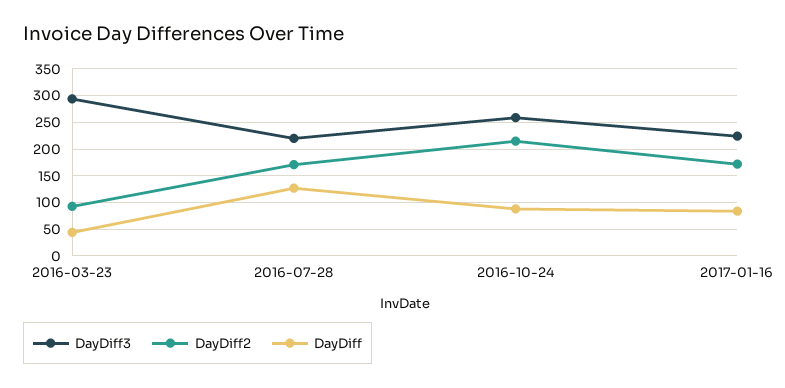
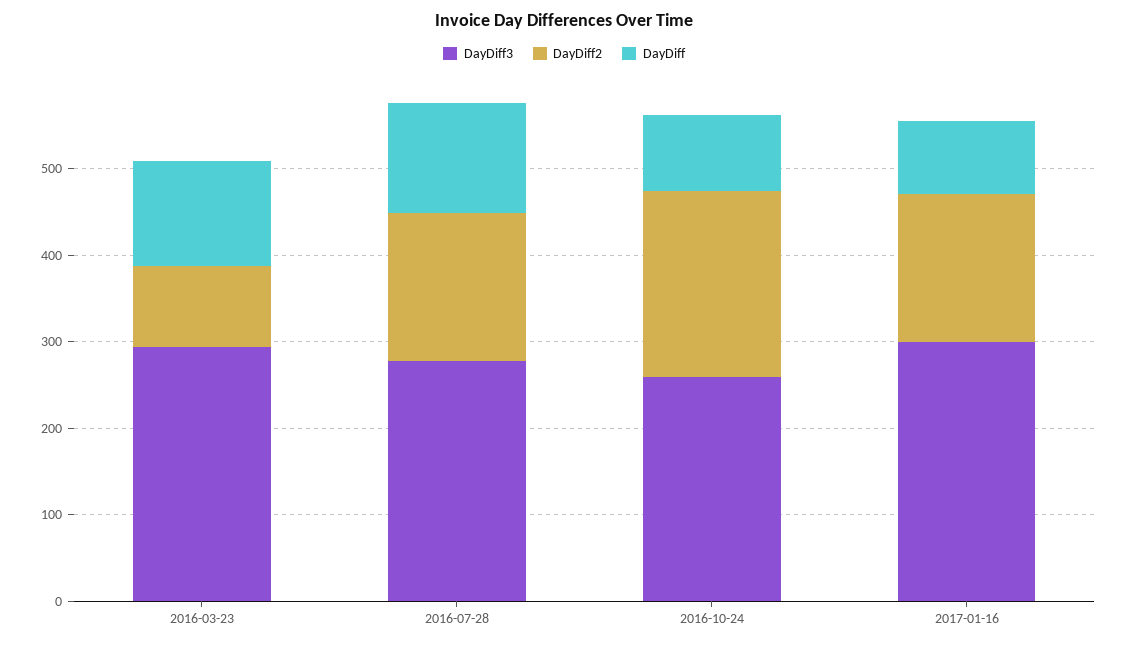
  {
    "DayDiff3": {
      "2016-03-23": 300,
-     "2016-07-28": 225,
+     "2016-07-28": 280,
      "2016-10-24": 260,
-     "2017-01-16": 225
+     "2017-01-16": 300
    },
    "DayDiff2": {
      "2016-03-23": 100,
      "2016-07-28": 180,
      "2016-10-24": 220,
      "2017-01-16": 180
    },
    "DayDiff": {
-     "2016-03-23": 50,
+     "2016-03-23": 120,
      "2016-07-28": 120,
      "2016-10-24": 80,
      "2017-01-16": 80
    }
  }

